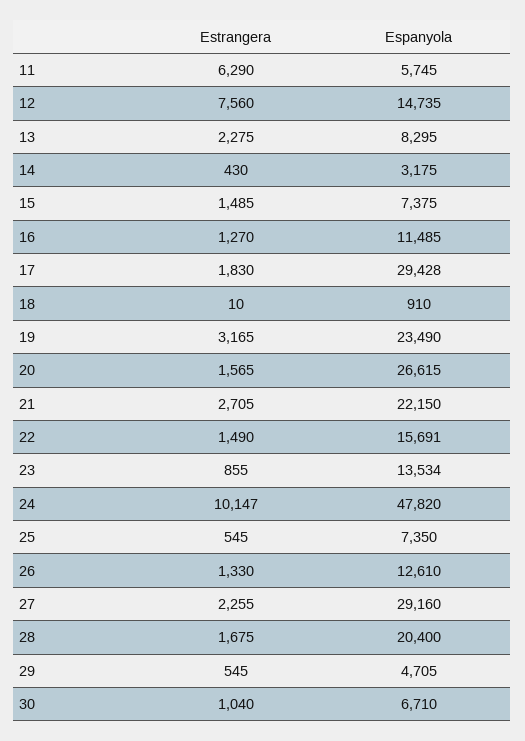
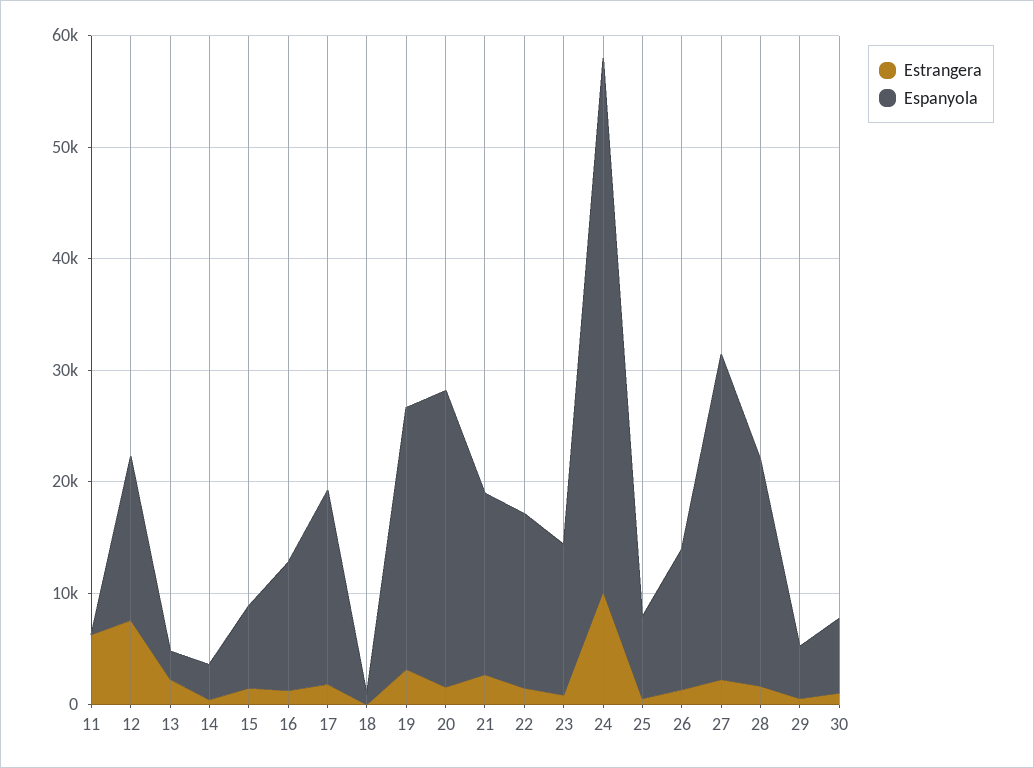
  {
    "Estrangera": {
      "11": 6290,
      "12": 7560,
      "13": 2275,
      "14": 430,
      "15": 1485,
      "16": 1270,
      "17": 1830,
      "18": 10,
      "19": 3165,
      "20": 1565,
      "21": 2705,
      "22": 1490,
      "23": 855,
      "24": 10147,
      "25": 545,
      "26": 1330,
      "27": 2255,
      "28": 1675,
      "29": 545,
      "30": 1040
    },
    "Espanyola": {
-     "11": 5745,
+     "11": 0,
      "12": 14735,
-     "13": 8295,
+     "13": 2000,
      "14": 3175,
      "15": 7375,
      "16": 11485,
-     "17": 29428,
+     "17": 18000,
      "18": 910,
      "19": 23490,
      "20": 26615,
-     "21": 22150,
+     "21": 16000,
      "22": 15691,
      "23": 13534,
      "24": 47820,
      "25": 7350,
      "26": 12610,
      "27": 29160,
      "28": 20400,
      "29": 4705,
      "30": 6710
    }
  }

